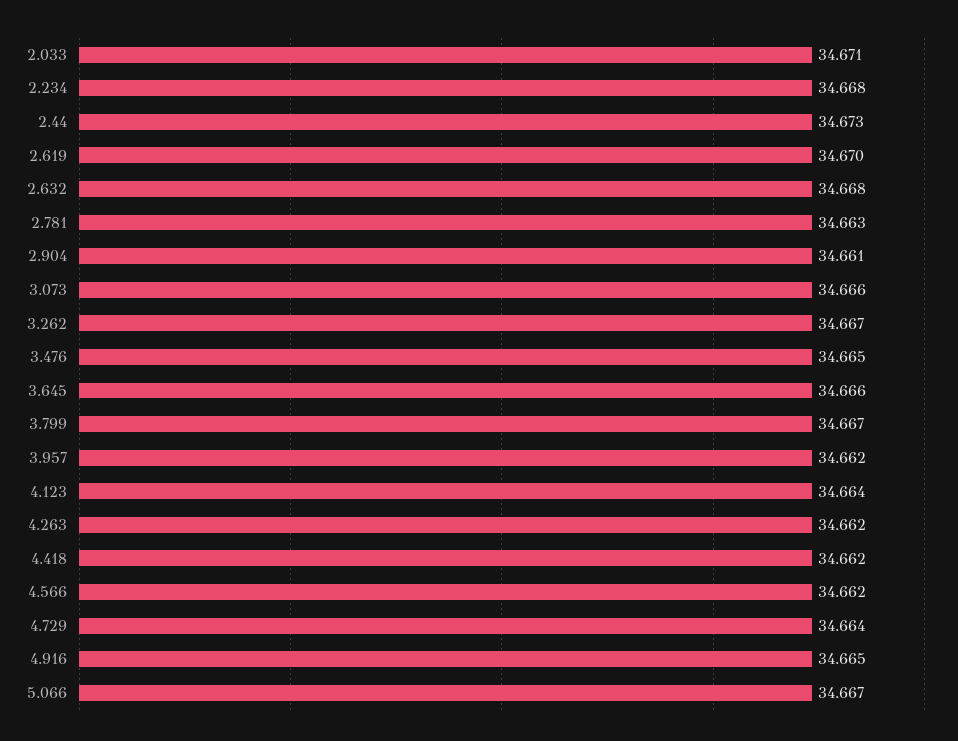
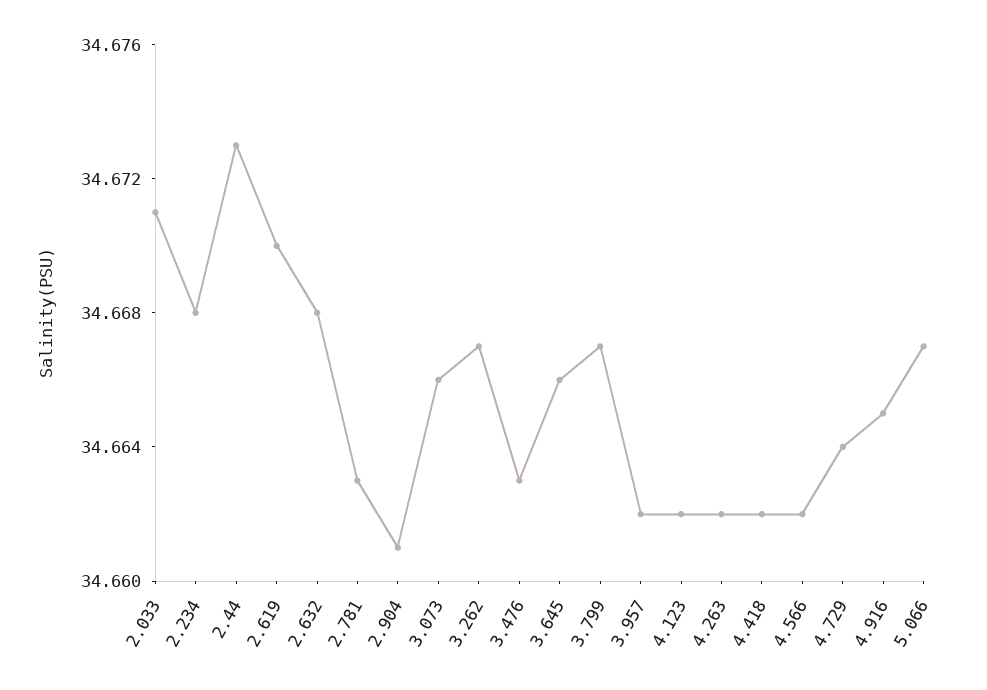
  {
    "2.033": 34.671,
    "2.234": 34.668,
    "2.44": 34.673,
    "2.619": 34.67,
    "2.632": 34.668,
    "2.781": 34.663,
    "2.904": 34.661,
    "3.073": 34.666,
    "3.262": 34.667,
-   "3.476": 34.665,
+   "3.476": 34.663,
    "3.645": 34.666,
    "3.799": 34.667,
    "3.957": 34.662,
-   "4.123": 34.664,
+   "4.123": 34.662,
    "4.263": 34.662,
    "4.418": 34.662,
    "4.566": 34.662,
    "4.729": 34.664,
    "4.916": 34.665,
    "5.066": 34.667
  }

